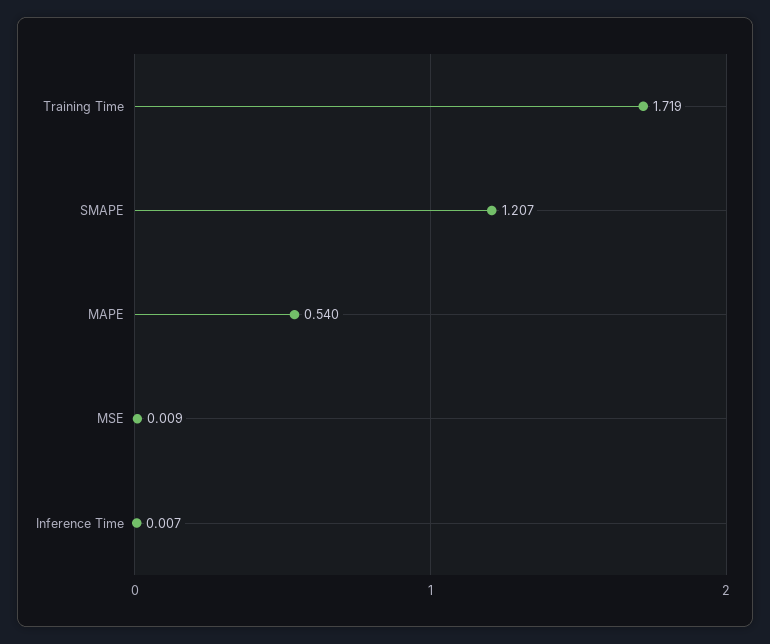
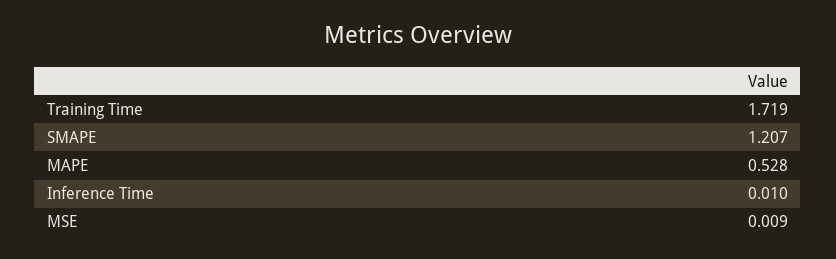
  {
    "Training Time": 1.719,
    "SMAPE": 1.207,
-   "MAPE": 0.54,
+   "MAPE": 0.528,
    "MSE": 0.009,
-   "Inference Time": 0.007
+   "Inference Time": 0.01
  }

